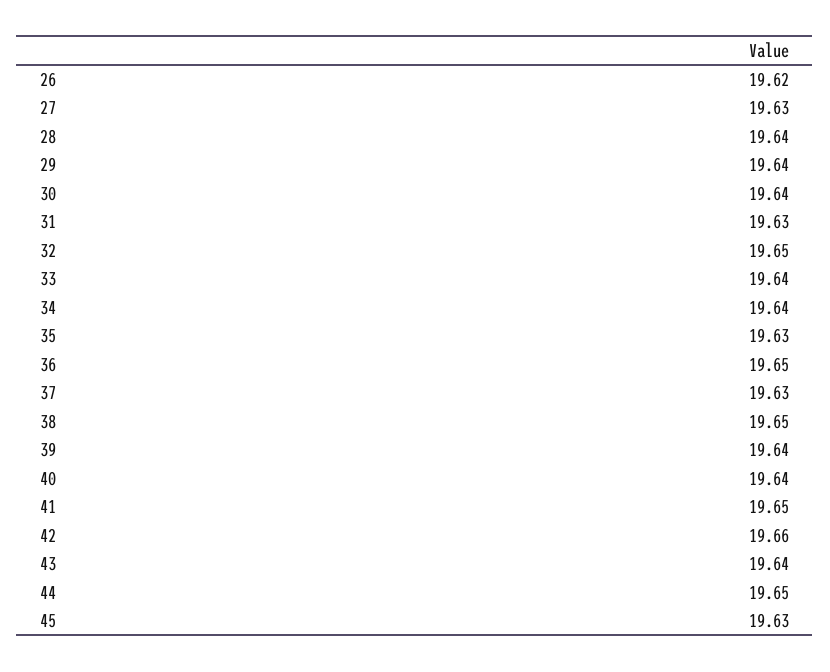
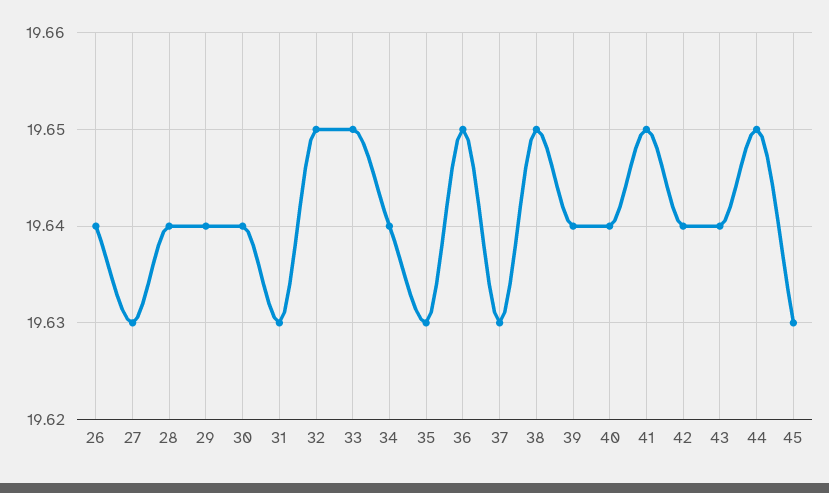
  {
-   "26": 19.62,
+   "26": 19.64,
    "27": 19.63,
    "28": 19.64,
    "29": 19.64,
    "30": 19.64,
    "31": 19.63,
    "32": 19.65,
-   "33": 19.64,
+   "33": 19.65,
    "34": 19.64,
    "35": 19.63,
    "36": 19.65,
    "37": 19.63,
    "38": 19.65,
    "39": 19.64,
    "40": 19.64,
    "41": 19.65,
-   "42": 19.66,
+   "42": 19.64,
    "43": 19.64,
    "44": 19.65,
    "45": 19.63
  }

